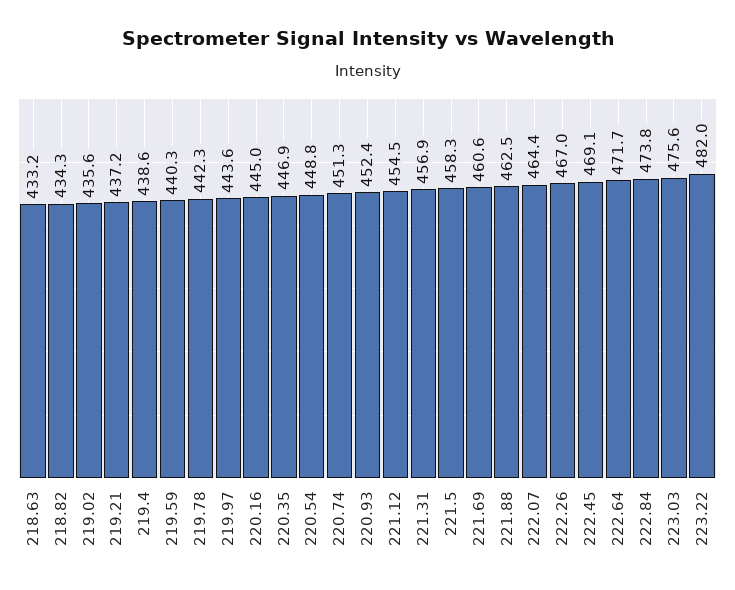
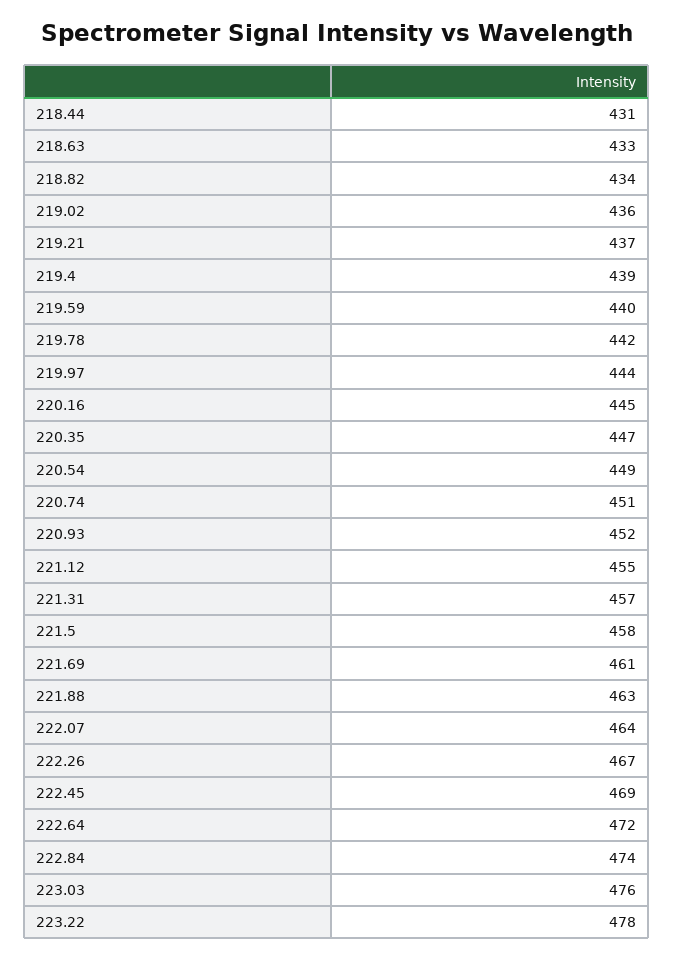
  {
    "218.63": 433.2,
    "218.82": 434.3,
    "219.02": 435.6,
    "219.21": 437.2,
    "219.4": 438.6,
    "219.59": 440.3,
    "219.78": 442.3,
    "219.97": 443.6,
    "220.16": 445,
    "220.35": 446.9,
    "220.54": 448.8,
    "220.74": 451.3,
    "220.93": 452.4,
    "221.12": 454.5,
    "221.31": 456.9,
    "221.5": 458.3,
    "221.69": 460.6,
    "221.88": 462.5,
    "222.07": 464.4,
    "222.26": 467,
    "222.45": 469.1,
    "222.64": 471.7,
    "222.84": 473.8,
    "223.03": 475.6,
-   "223.22": 482
+   "223.22": 478,
+   "218.44": 431
  }

